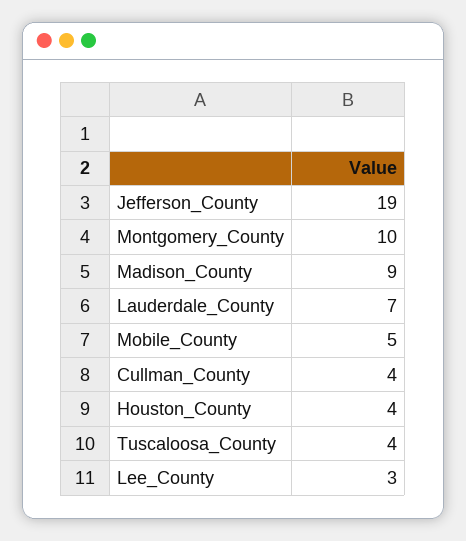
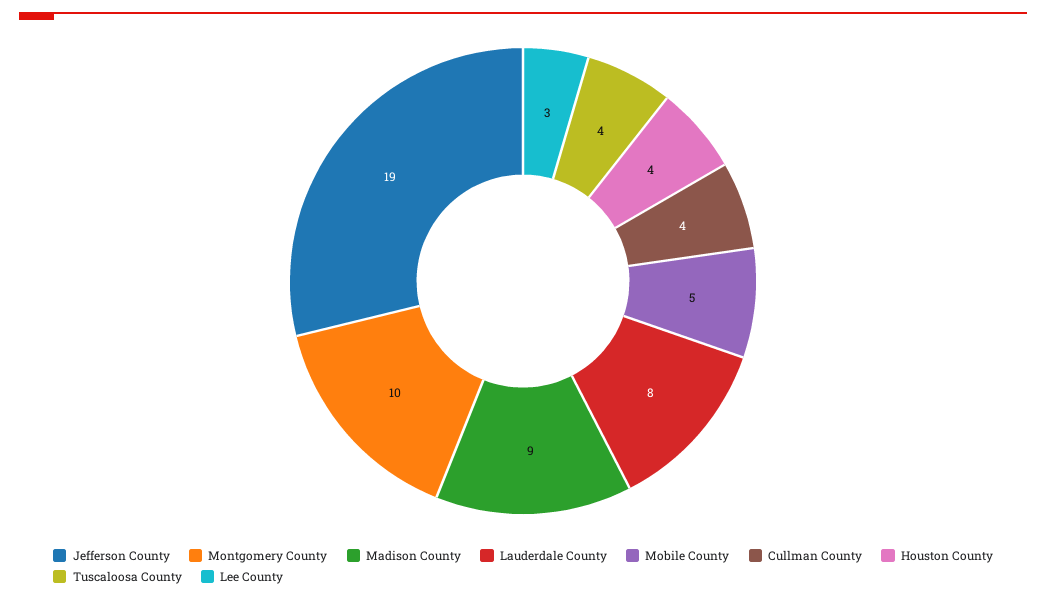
  {
    "Jefferson_County": 19,
    "Montgomery_County": 10,
    "Madison_County": 9,
-   "Lauderdale_County": 7,
+   "Lauderdale_County": 8,
    "Mobile_County": 5,
    "Cullman_County": 4,
    "Houston_County": 4,
    "Tuscaloosa_County": 4,
    "Lee_County": 3
  }

